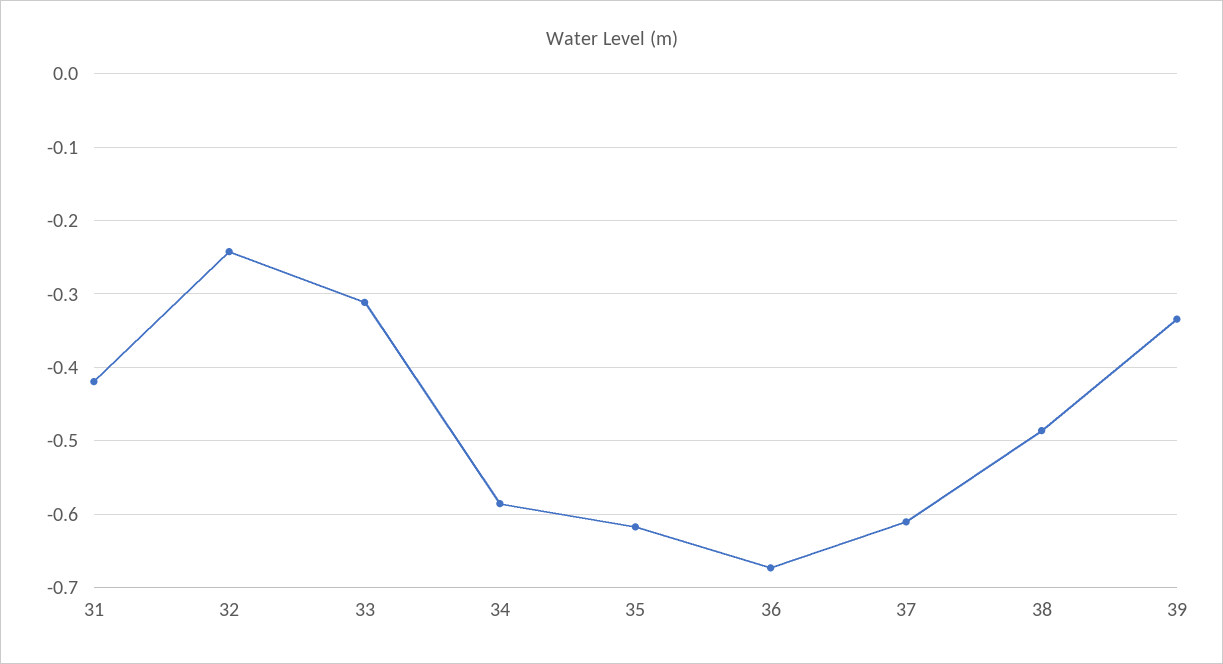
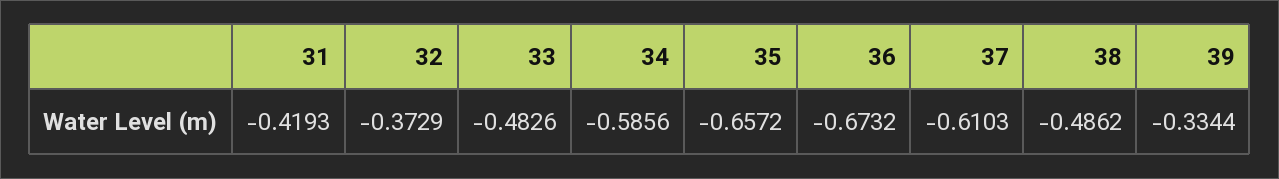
  {
    "31": -0.4193,
-   "32": -0.24,
+   "32": -0.3729,
-   "33": -0.31,
+   "33": -0.4826,
    "34": -0.5856,
-   "35": -0.62,
+   "35": -0.6572,
    "36": -0.6732,
    "37": -0.6103,
    "38": -0.4862,
    "39": -0.3344
  }

